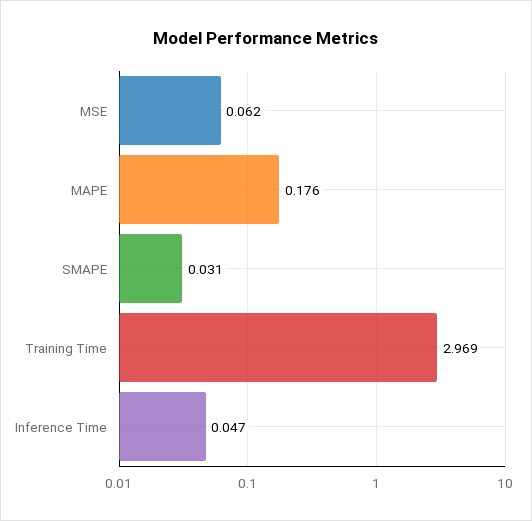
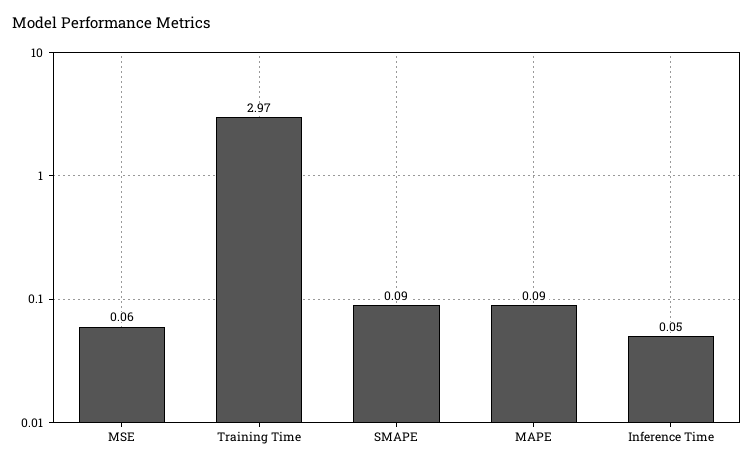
  {
    "MSE": 0.062,
-   "MAPE": 0.176,
+   "MAPE": 0.09,
-   "SMAPE": 0.031,
+   "SMAPE": 0.09,
    "Training Time": 2.969,
    "Inference Time": 0.047
  }

